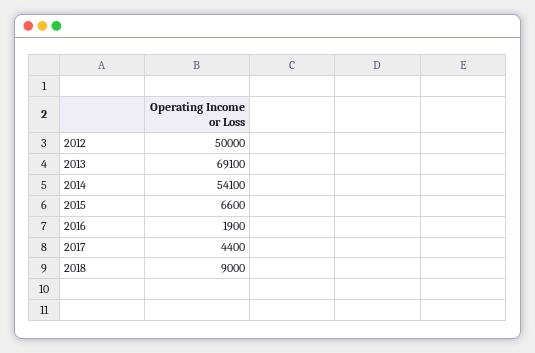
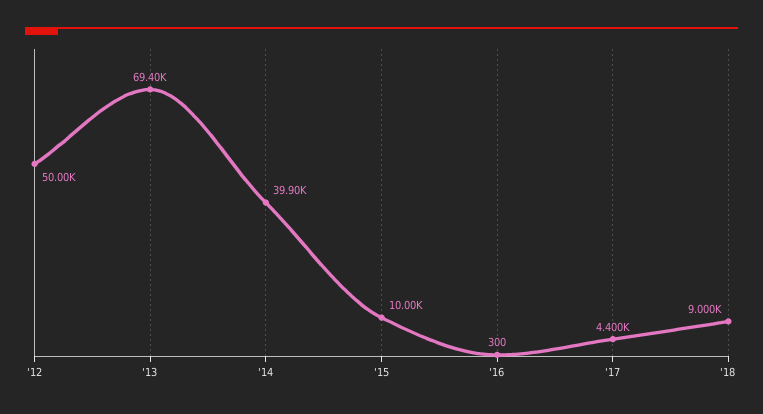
  {
    "2012": 50000,
-   "2013": 69100,
+   "2013": 69400,
-   "2014": 54100,
+   "2014": 39900,
-   "2015": 6600,
+   "2015": 10000,
-   "2016": 1900,
+   "2016": 300,
    "2017": 4400,
    "2018": 9000
  }

